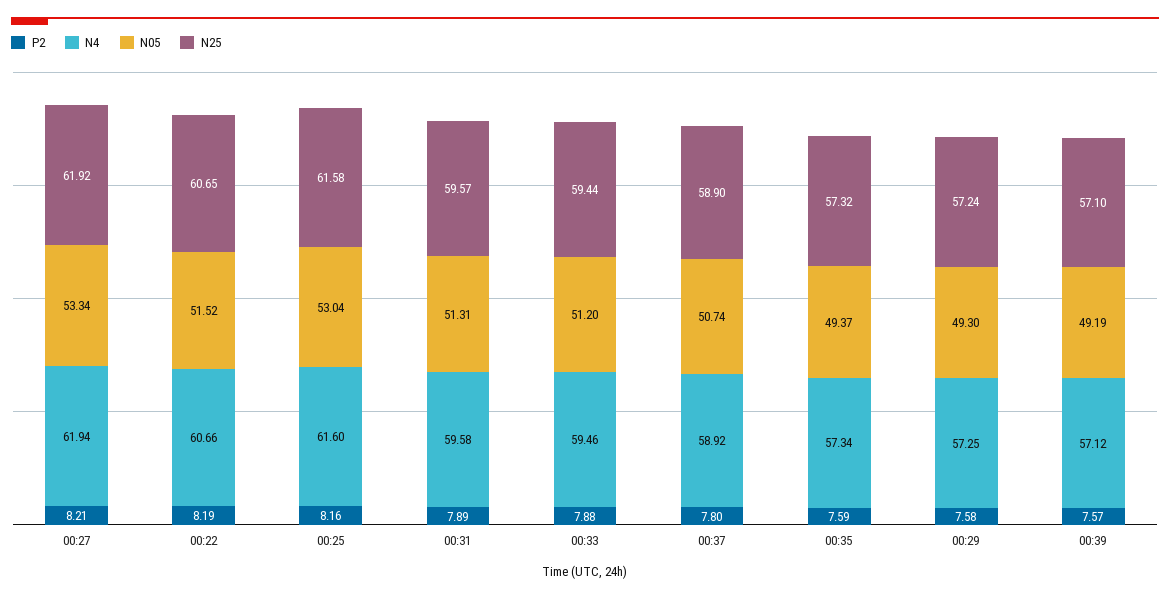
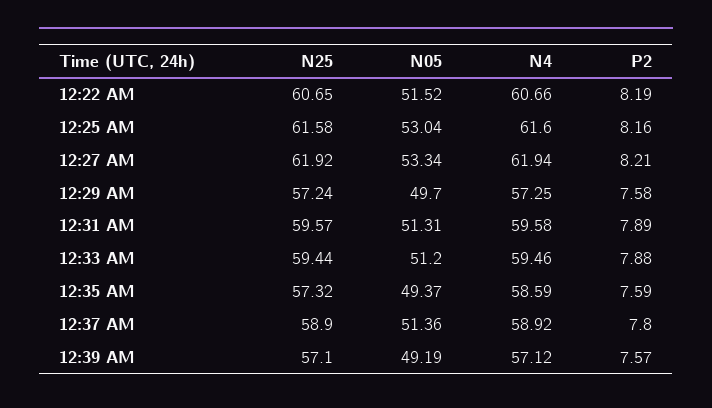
  {
    "P2": {
      "00:27": 8.21,
      "00:22": 8.19,
      "00:25": 8.16,
      "00:31": 7.89,
      "00:33": 7.88,
      "00:37": 7.8,
      "00:35": 7.59,
      "00:29": 7.58,
      "00:39": 7.57
    },
    "N4": {
      "00:27": 61.94,
      "00:22": 60.66,
      "00:25": 61.6,
      "00:31": 59.58,
      "00:33": 59.46,
      "00:37": 58.92,
-     "00:35": 57.34,
+     "00:35": 58.59,
      "00:29": 57.25,
      "00:39": 57.12
    },
    "N05": {
      "00:27": 53.34,
      "00:22": 51.52,
      "00:25": 53.04,
      "00:31": 51.31,
      "00:33": 51.2,
-     "00:37": 50.74,
+     "00:37": 51.36,
      "00:35": 49.37,
-     "00:29": 49.3,
+     "00:29": 49.7,
      "00:39": 49.19
    },
    "N25": {
      "00:27": 61.92,
      "00:22": 60.65,
      "00:25": 61.58,
      "00:31": 59.57,
      "00:33": 59.44,
      "00:37": 58.9,
      "00:35": 57.32,
      "00:29": 57.24,
      "00:39": 57.1
    }
  }

